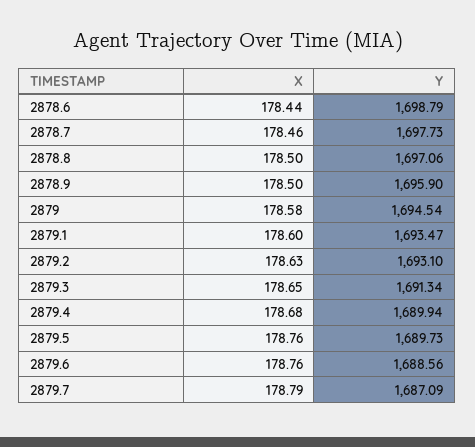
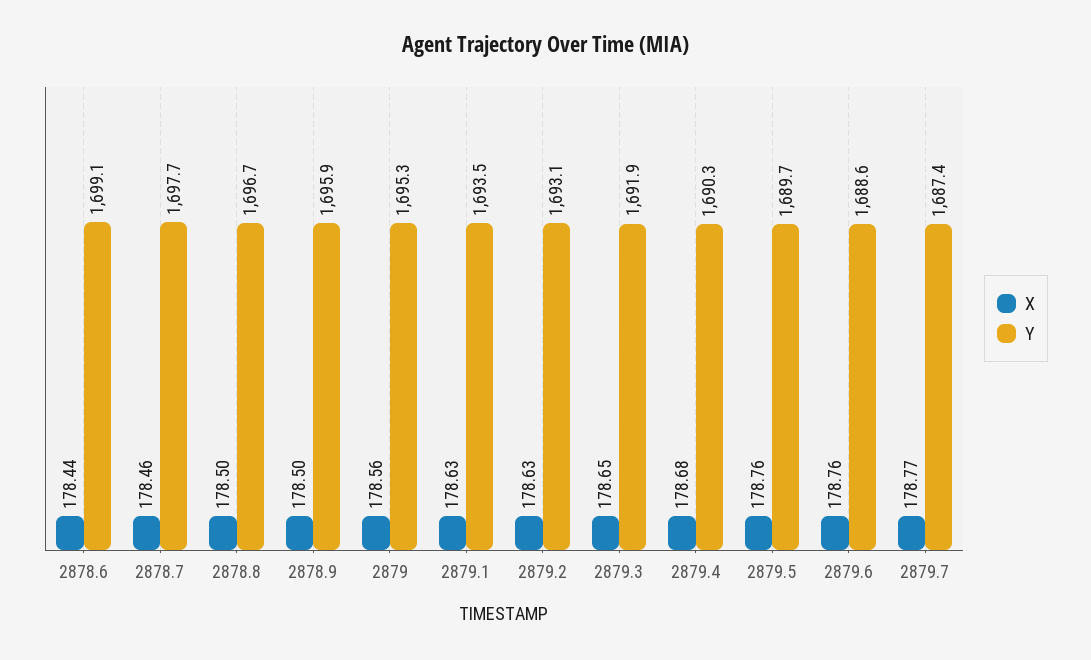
  {
    "X": {
      "2878.6": 178.44,
      "2878.7": 178.46,
      "2878.8": 178.5,
      "2878.9": 178.5,
-     "2879": 178.58,
+     "2879": 178.56,
-     "2879.1": 178.6,
+     "2879.1": 178.63,
      "2879.2": 178.63,
      "2879.3": 178.65,
      "2879.4": 178.68,
      "2879.5": 178.76,
      "2879.6": 178.76,
-     "2879.7": 178.79
+     "2879.7": 178.77
    },
    "Y": {
-     "2878.6": 1698.79,
+     "2878.6": 1699.1,
      "2878.7": 1697.73,
-     "2878.8": 1697.06,
+     "2878.8": 1696.7,
      "2878.9": 1695.9,
-     "2879": 1694.54,
+     "2879": 1695.3,
      "2879.1": 1693.47,
      "2879.2": 1693.1,
-     "2879.3": 1691.34,
+     "2879.3": 1691.9,
-     "2879.4": 1689.94,
+     "2879.4": 1690.3,
      "2879.5": 1689.73,
      "2879.6": 1688.56,
-     "2879.7": 1687.09
+     "2879.7": 1687.4
    }
  }

